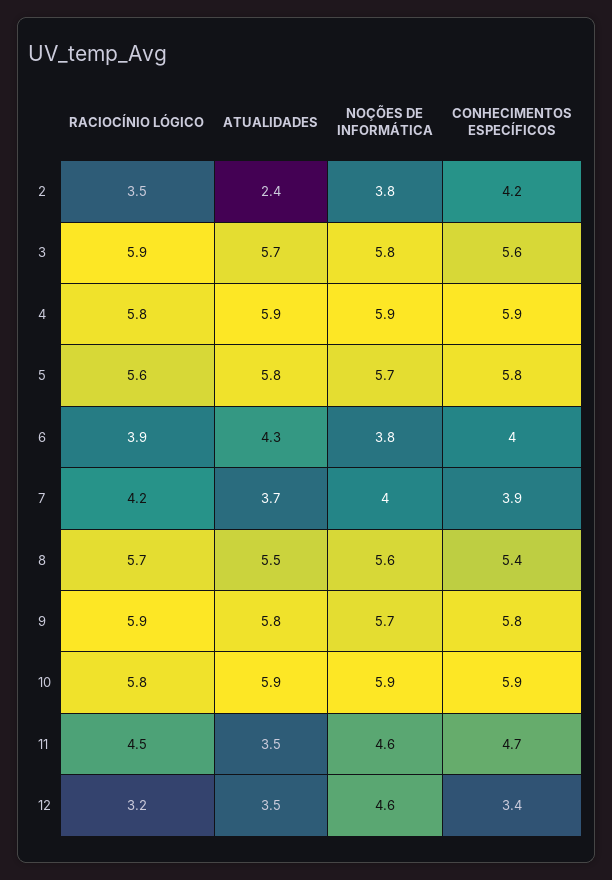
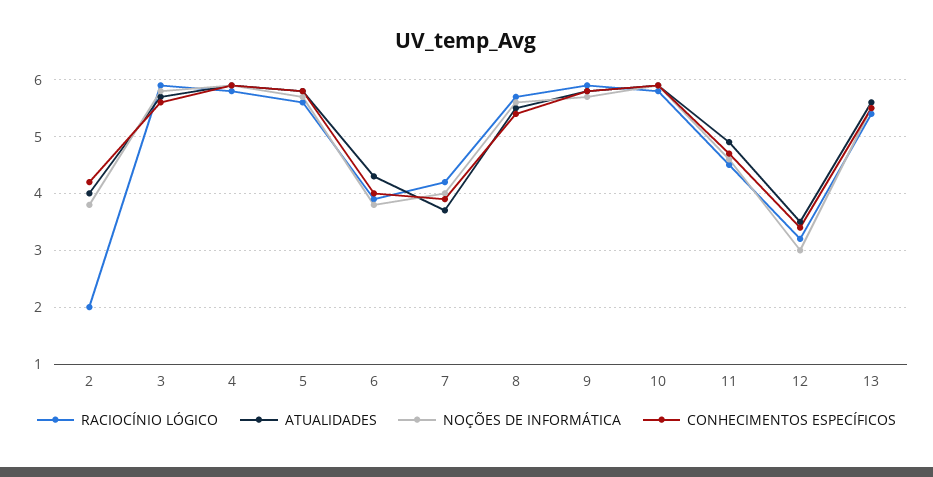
  {
    "RACIOCÍNIO LÓGICO": {
-     "2": 3.5,
+     "2": 2,
      "3": 5.9,
      "4": 5.8,
      "5": 5.6,
      "6": 3.9,
      "7": 4.2,
      "8": 5.7,
      "9": 5.9,
      "10": 5.8,
      "11": 4.5,
-     "12": 3.2
+     "12": 3.2,
+     "13": 5.5
    },
    "ATUALIDADES": {
-     "2": 2.4,
+     "2": 4,
      "3": 5.7,
      "4": 5.9,
      "5": 5.8,
      "6": 4.3,
      "7": 3.7,
      "8": 5.5,
      "9": 5.8,
      "10": 5.9,
-     "11": 3.5,
+     "11": 5,
-     "12": 3.5
+     "12": 3.5,
+     "13": 5.5
    },
    "NOÇÕES DE INFORMÁTICA": {
      "2": 3.8,
      "3": 5.8,
      "4": 5.9,
      "5": 5.7,
      "6": 3.8,
      "7": 4,
      "8": 5.6,
      "9": 5.7,
      "10": 5.9,
      "11": 4.6,
-     "12": 4.6
+     "12": 3,
+     "13": 5.5
    },
    "CONHECIMENTOS ESPECÍFICOS": {
      "2": 4.2,
      "3": 5.6,
      "4": 5.9,
      "5": 5.8,
      "6": 4,
      "7": 3.9,
      "8": 5.4,
      "9": 5.8,
      "10": 5.9,
      "11": 4.7,
-     "12": 3.4
+     "12": 3.4,
+     "13": 5.5
    }
  }

